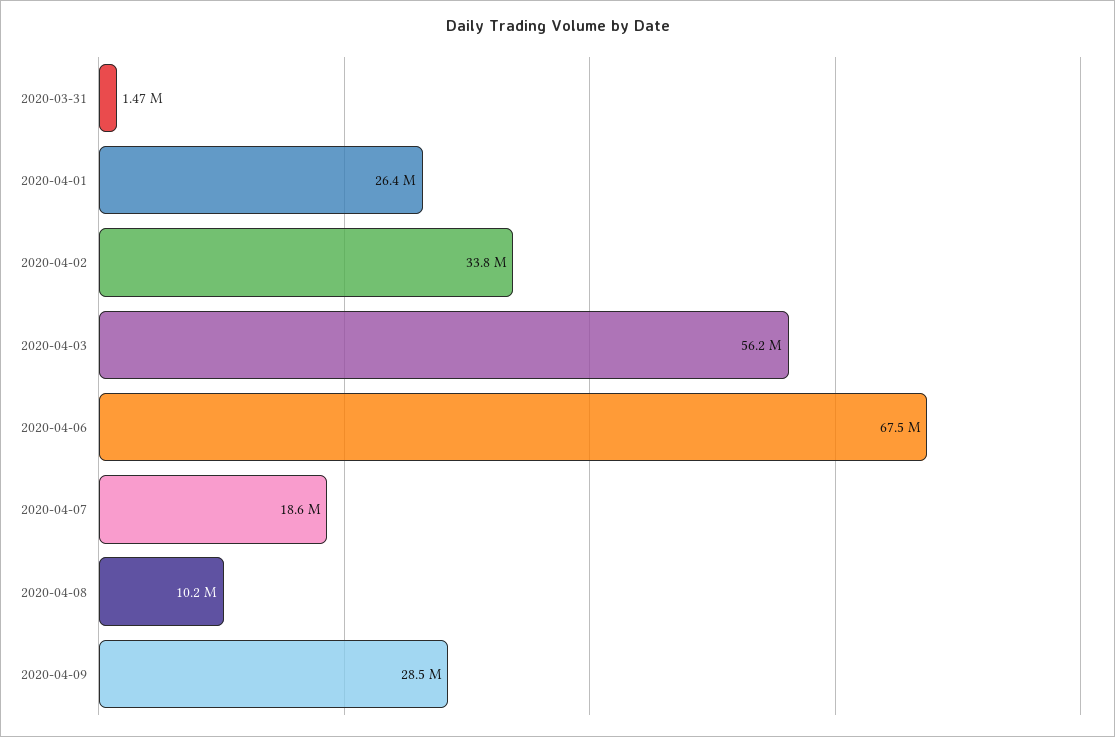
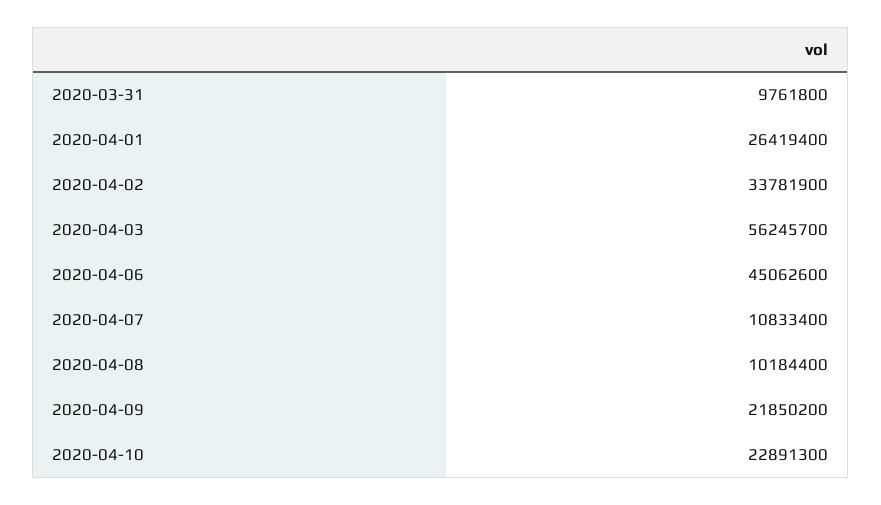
  {
-   "2020-03-31": 1470000,
+   "2020-03-31": 9761800,
    "2020-04-01": 26419400,
    "2020-04-02": 33781900,
    "2020-04-03": 56245700,
-   "2020-04-06": 67500000,
+   "2020-04-06": 45062600,
-   "2020-04-07": 18600000,
+   "2020-04-07": 10833400,
    "2020-04-08": 10184400,
-   "2020-04-09": 28500000
+   "2020-04-09": 21850200,
+   "2020-04-10": 22891300
  }

